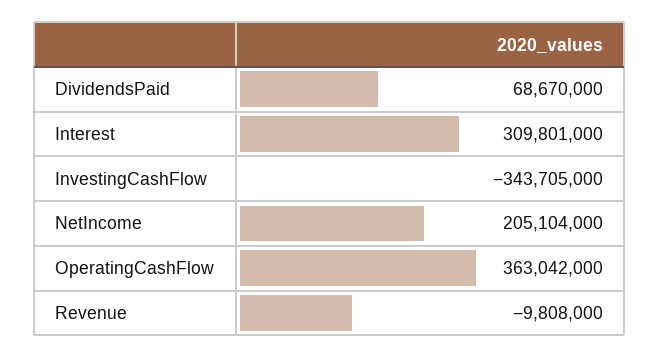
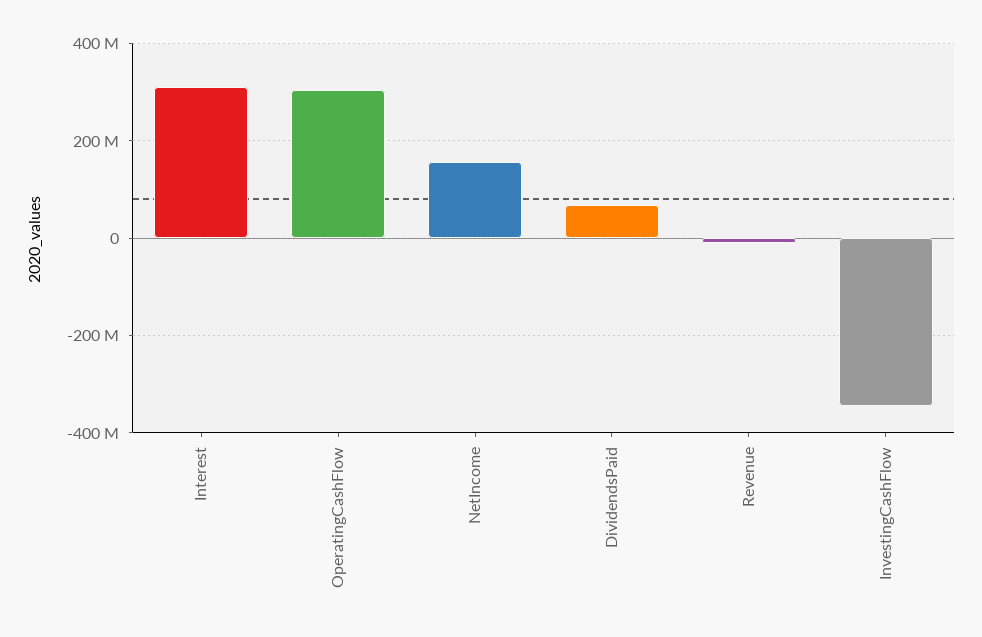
  {
    "DividendsPaid": 68670000,
    "Interest": 309801000,
    "InvestingCashFlow": -343705000,
-   "NetIncome": 205104000,
+   "NetIncome": 160000000,
-   "OperatingCashFlow": 363042000,
+   "OperatingCashFlow": 300000000,
    "Revenue": -9808000
  }

